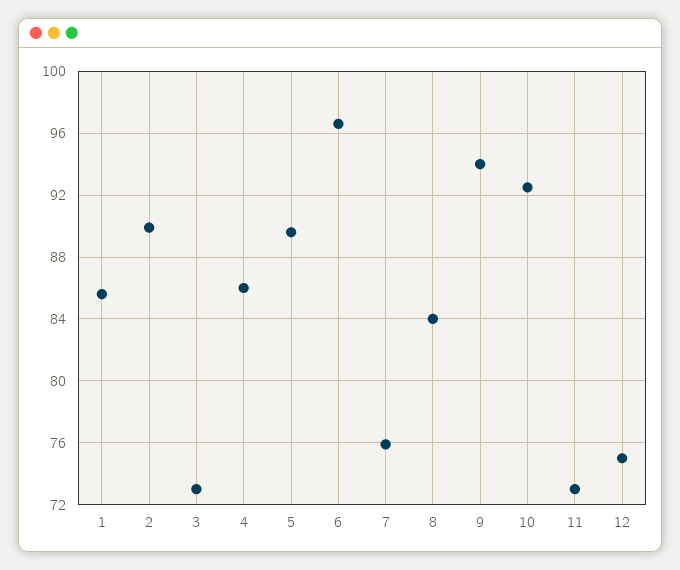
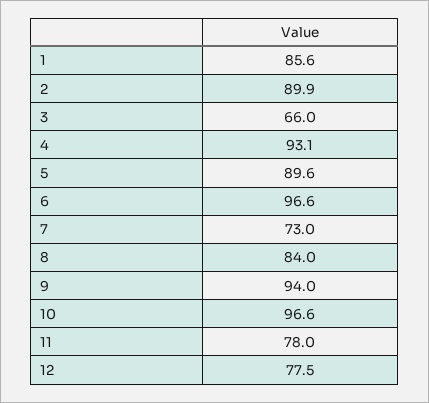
  {
    "1": 85.6,
    "2": 89.9,
-   "3": 73,
+   "3": 66,
-   "4": 86,
+   "4": 93.1,
    "5": 89.6,
    "6": 96.6,
-   "7": 76,
+   "7": 73,
    "8": 84,
    "9": 94,
-   "10": 92.5,
+   "10": 96.6,
-   "11": 73,
+   "11": 78,
-   "12": 75
+   "12": 77.5
  }

